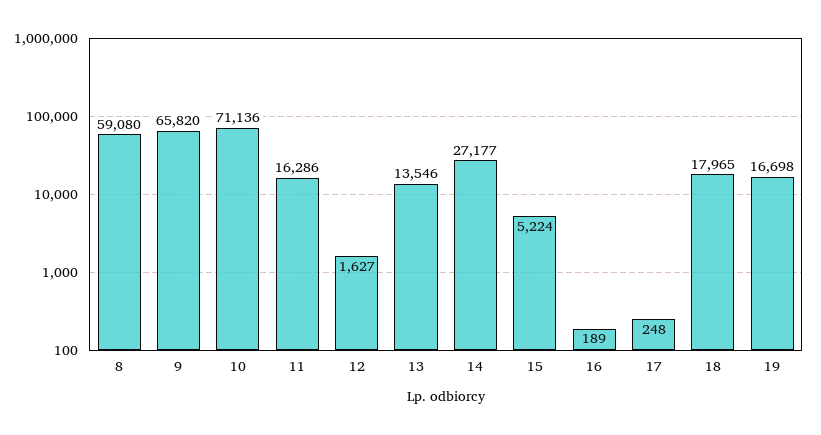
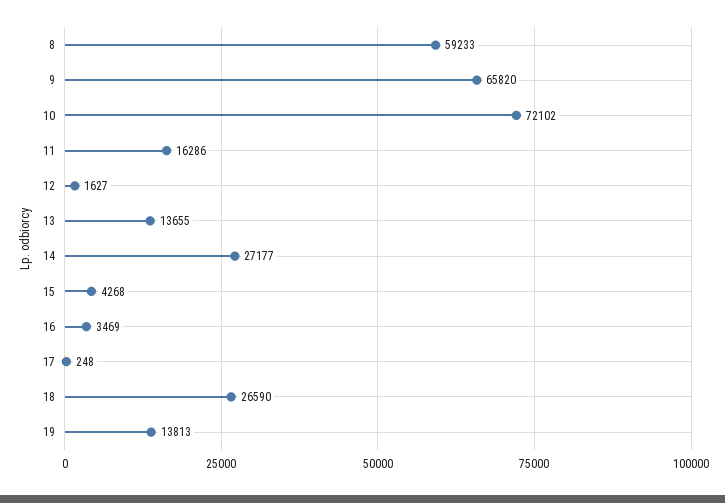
  {
-   "8": 59080,
+   "8": 59233,
    "9": 65820,
-   "10": 71136,
+   "10": 72102,
    "11": 16286,
    "12": 1627,
-   "13": 13546,
+   "13": 13655,
    "14": 27177,
-   "15": 5224,
+   "15": 4268,
-   "16": 189,
+   "16": 3469,
    "17": 248,
-   "18": 17965,
+   "18": 26590,
-   "19": 16698
+   "19": 13813
  }

